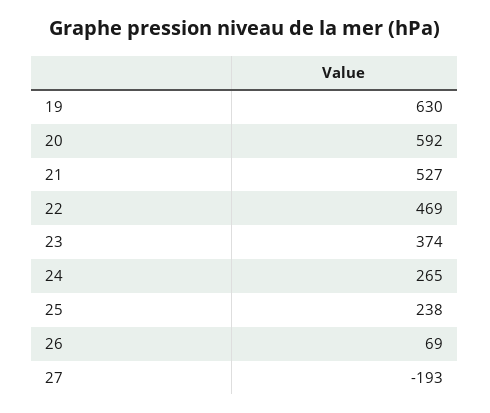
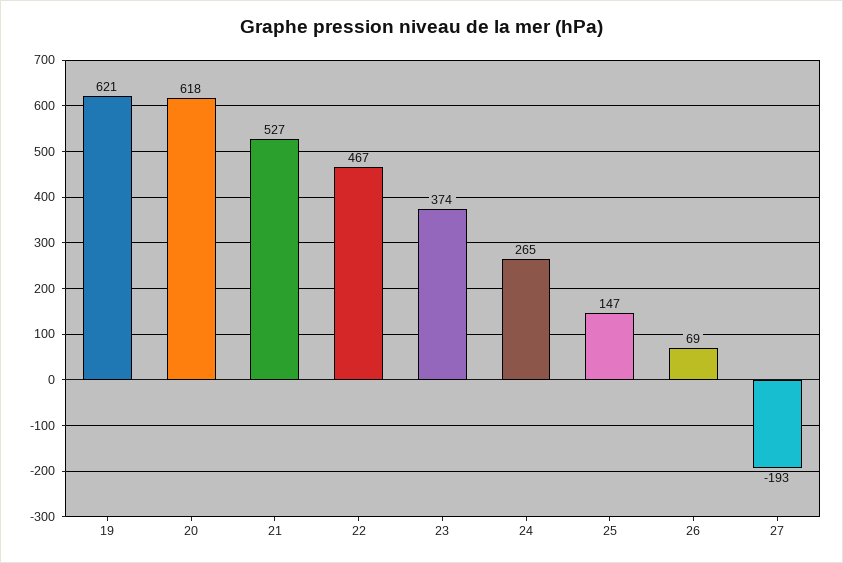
  {
-   "19": 630,
+   "19": 621,
-   "20": 592,
+   "20": 618,
    "21": 527,
-   "22": 469,
+   "22": 467,
    "23": 374,
    "24": 265,
-   "25": 238,
+   "25": 147,
    "26": 69,
    "27": -193
  }

